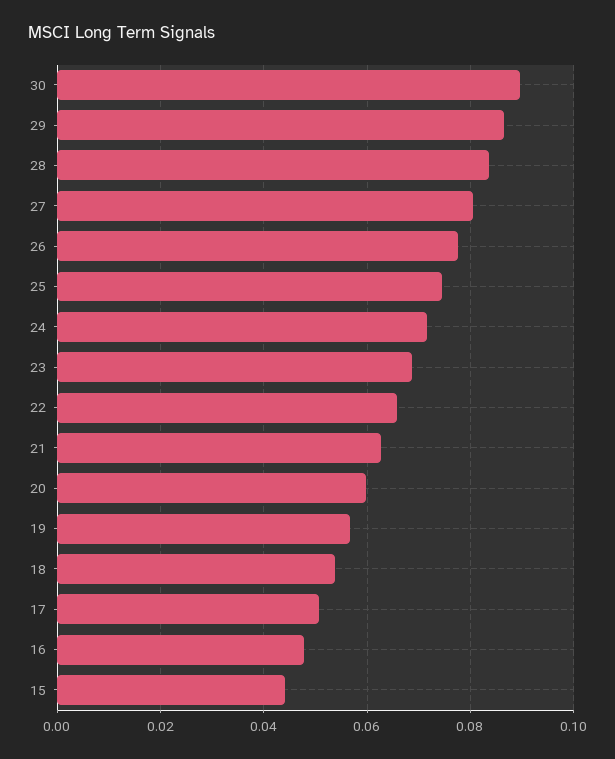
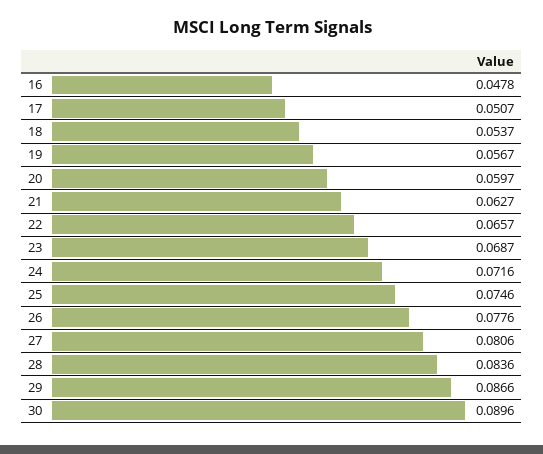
  {
    "30": 0.0896,
    "29": 0.0866,
    "28": 0.0836,
    "27": 0.0806,
    "26": 0.0776,
    "25": 0.0746,
    "24": 0.0716,
    "23": 0.0687,
    "22": 0.0657,
    "21": 0.0627,
    "20": 0.0597,
    "19": 0.0567,
    "18": 0.0537,
    "17": 0.0507,
-   "16": 0.0478,
+   "16": 0.0478
-   "15": 0.044
  }

